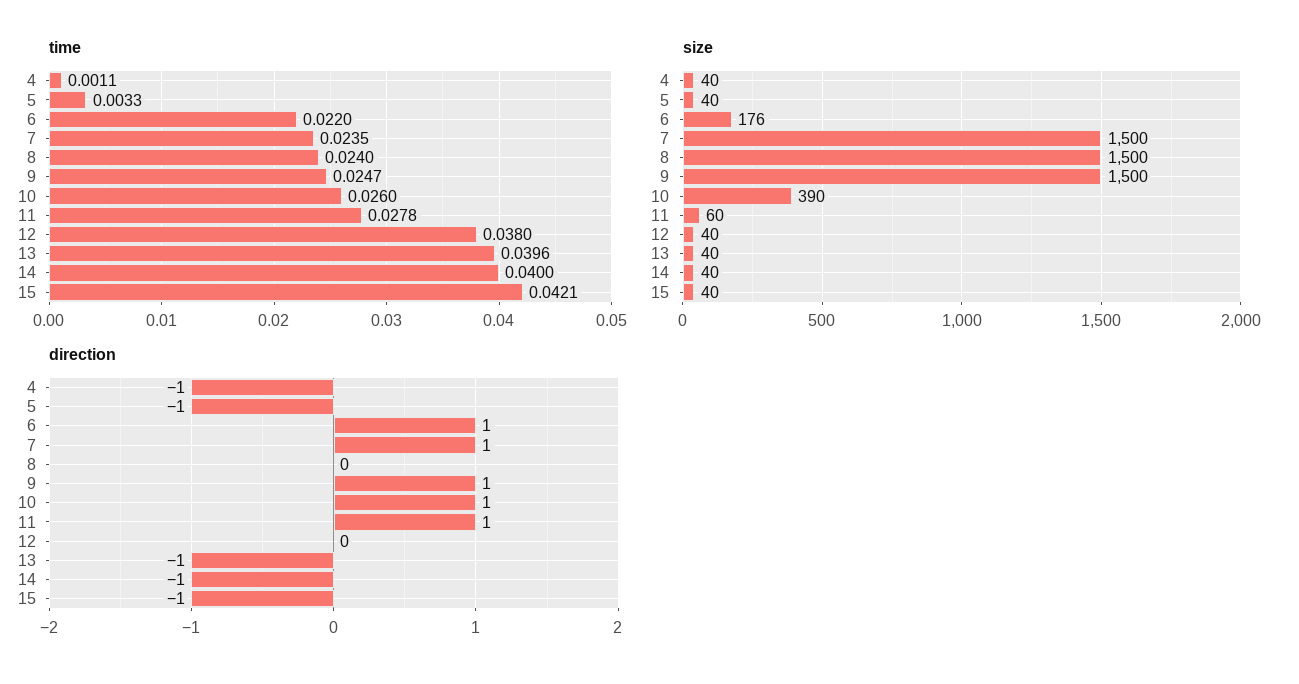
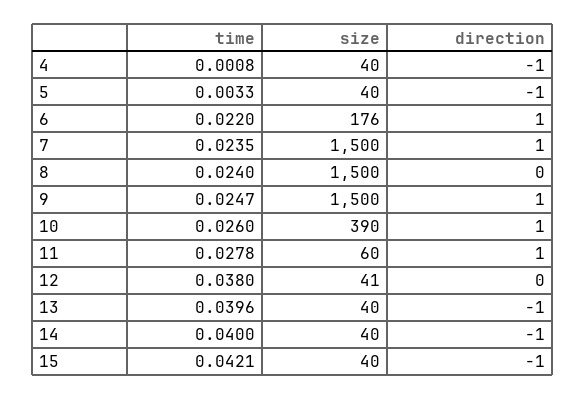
  {
    "time": {
-     "4": 0.0011,
+     "4": 0.0008,
      "5": 0.0033,
      "6": 0.022,
      "7": 0.0235,
      "8": 0.024,
      "9": 0.0247,
      "10": 0.026,
      "11": 0.0278,
      "12": 0.038,
      "13": 0.0396,
      "14": 0.04,
      "15": 0.0421
    },
    "size": {
      "4": 40,
      "5": 40,
      "6": 176,
      "7": 1500,
      "8": 1500,
      "9": 1500,
      "10": 390,
      "11": 60,
-     "12": 40,
+     "12": 41,
      "13": 40,
      "14": 40,
      "15": 40
    },
    "direction": {
      "4": -1,
      "5": -1,
      "6": 1,
      "7": 1,
      "8": 0,
      "9": 1,
      "10": 1,
      "11": 1,
      "12": 0,
      "13": -1,
      "14": -1,
      "15": -1
    }
  }

